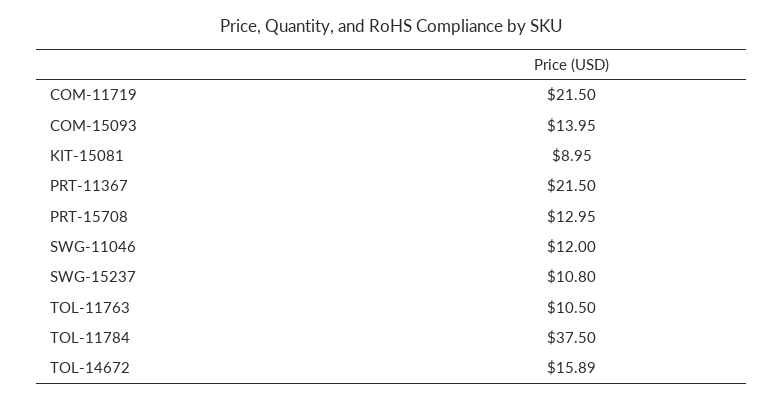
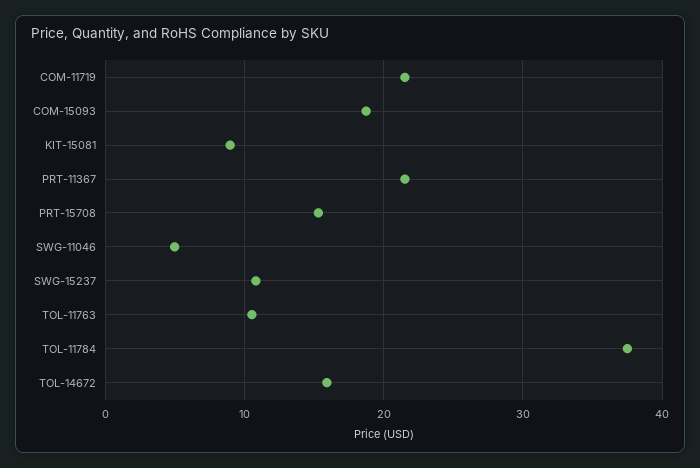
  {
    "COM-11719": 21.5,
-   "COM-15093": 13.95,
+   "COM-15093": 19,
    "KIT-15081": 8.95,
    "PRT-11367": 21.5,
-   "PRT-15708": 12.95,
+   "PRT-15708": 15,
-   "SWG-11046": 12,
+   "SWG-11046": 5,
    "SWG-15237": 10.8,
    "TOL-11763": 10.5,
    "TOL-11784": 37.5,
    "TOL-14672": 15.89
  }

